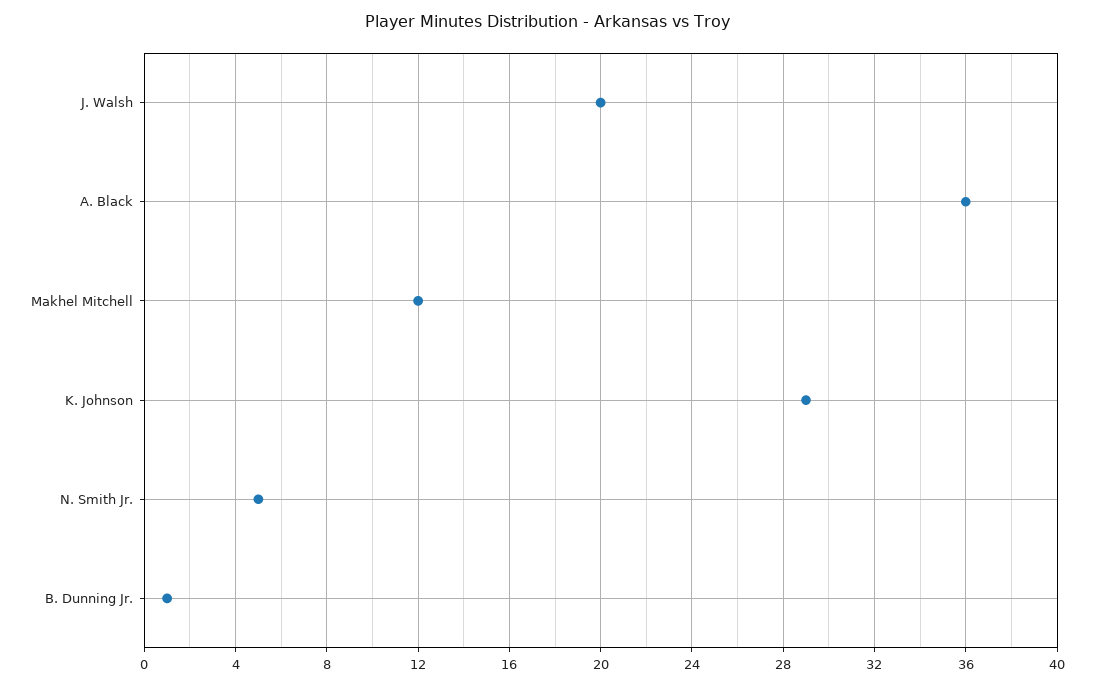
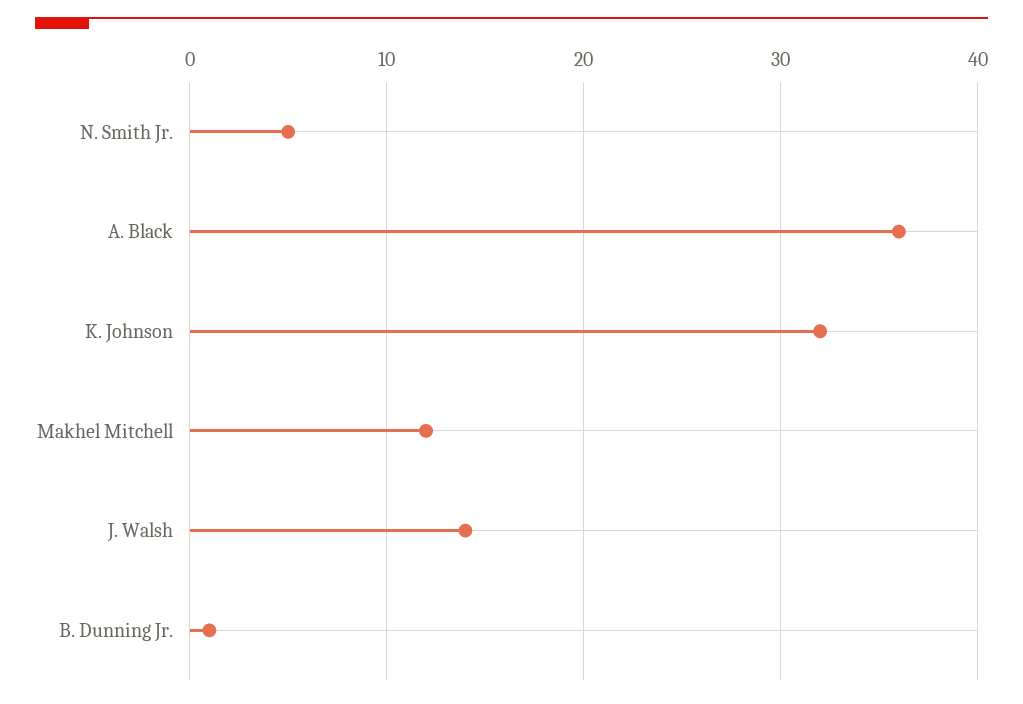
  {
-   "J. Walsh": 20,
+   "J. Walsh": 14,
    "A. Black": 36,
    "Makhel Mitchell": 12,
-   "K. Johnson": 29,
+   "K. Johnson": 32,
    "N. Smith Jr.": 5,
    "B. Dunning Jr.": 1
  }

